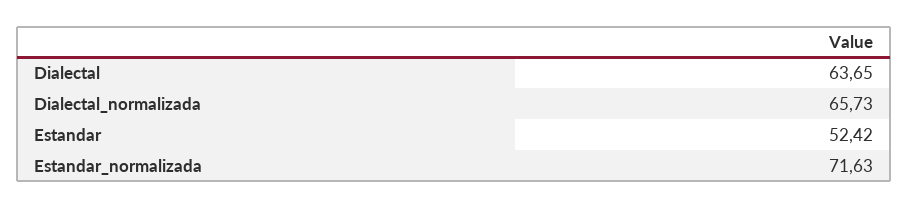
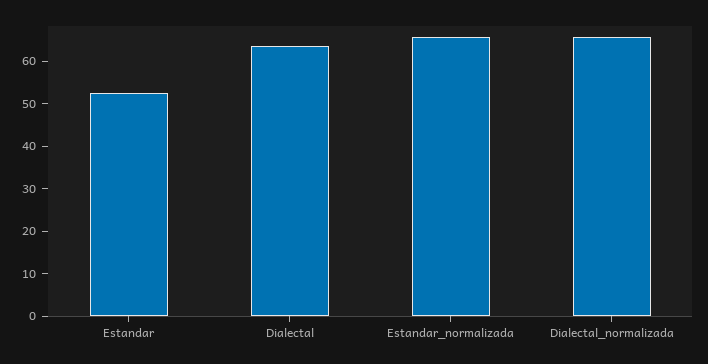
  {
    "Dialectal": 63.65,
    "Dialectal_normalizada": 65.73,
    "Estandar": 52.42,
-   "Estandar_normalizada": 71.63
+   "Estandar_normalizada": 66
  }

